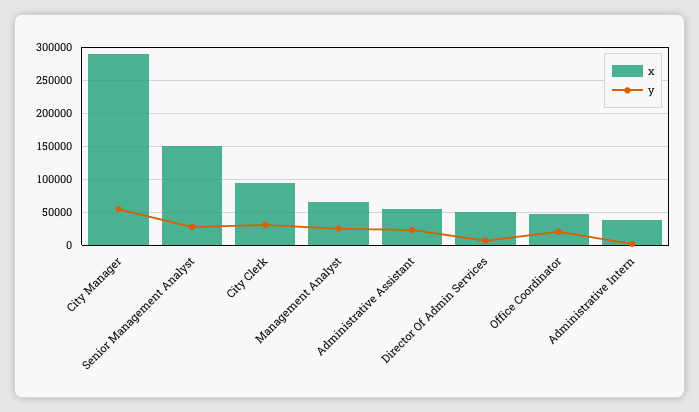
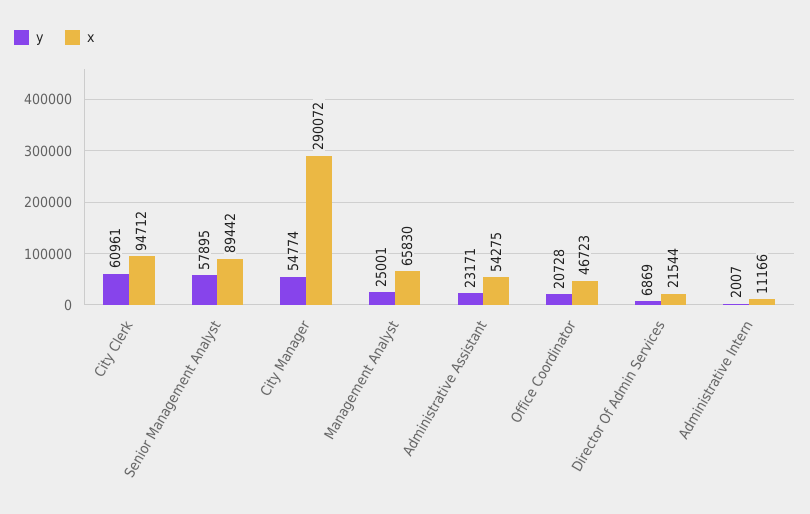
  {
    "x": {
      "City Manager": 290072,
-     "Senior Management Analyst": 150000,
+     "Senior Management Analyst": 89442,
      "City Clerk": 94712,
      "Management Analyst": 65830,
      "Administrative Assistant": 54275,
-     "Director Of Admin Services": 50000,
+     "Director Of Admin Services": 21544,
      "Office Coordinator": 46723,
-     "Administrative Intern": 40000
+     "Administrative Intern": 11166
    },
    "y": {
      "City Manager": 54774,
-     "Senior Management Analyst": 30000,
+     "Senior Management Analyst": 57895,
-     "City Clerk": 30000,
+     "City Clerk": 60961,
      "Management Analyst": 25001,
      "Administrative Assistant": 23171,
      "Director Of Admin Services": 6869,
      "Office Coordinator": 20728,
      "Administrative Intern": 2007
    }
  }

